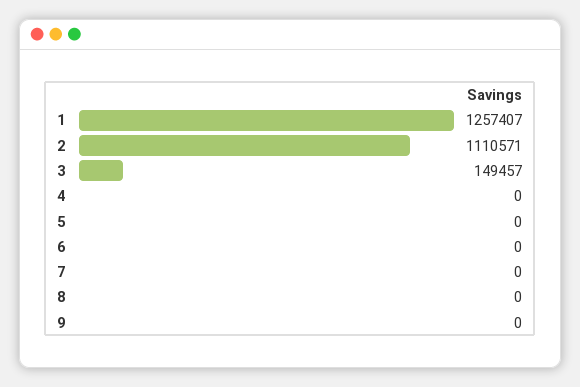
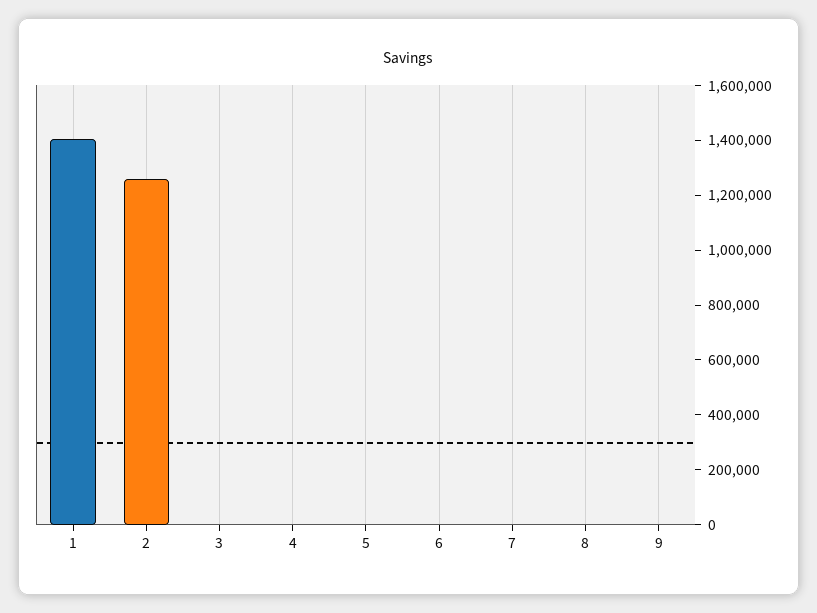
  {
-   "1": 1257407,
+   "1": 1400000,
-   "2": 1110571,
+   "2": 1250000,
-   "3": 149457,
+   "3": 0,
    "4": 0,
    "5": 0,
    "6": 0,
    "7": 0,
    "8": 0,
    "9": 0
  }

